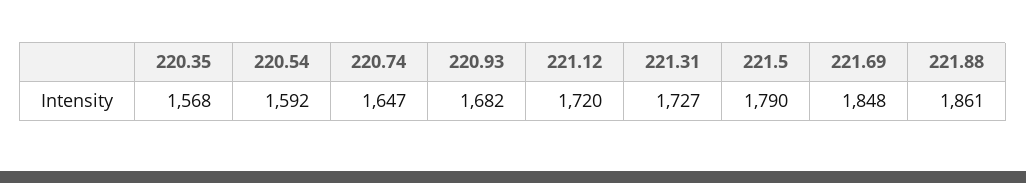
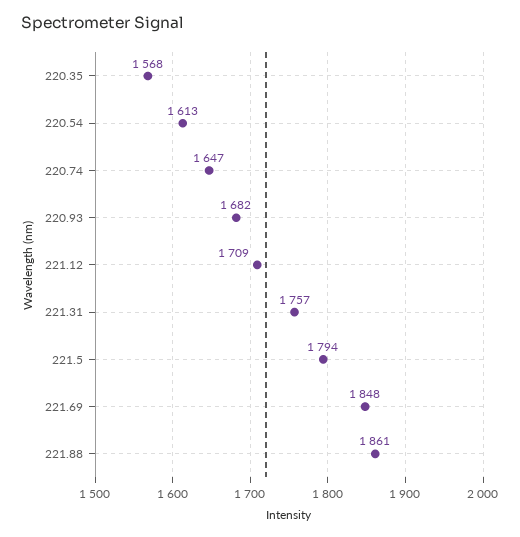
  {
    "220.35": 1568,
-   "220.54": 1592,
+   "220.54": 1613,
    "220.74": 1647,
    "220.93": 1682,
-   "221.12": 1720,
+   "221.12": 1709,
-   "221.31": 1727,
+   "221.31": 1757,
-   "221.5": 1790,
+   "221.5": 1794,
    "221.69": 1848,
    "221.88": 1861
  }

